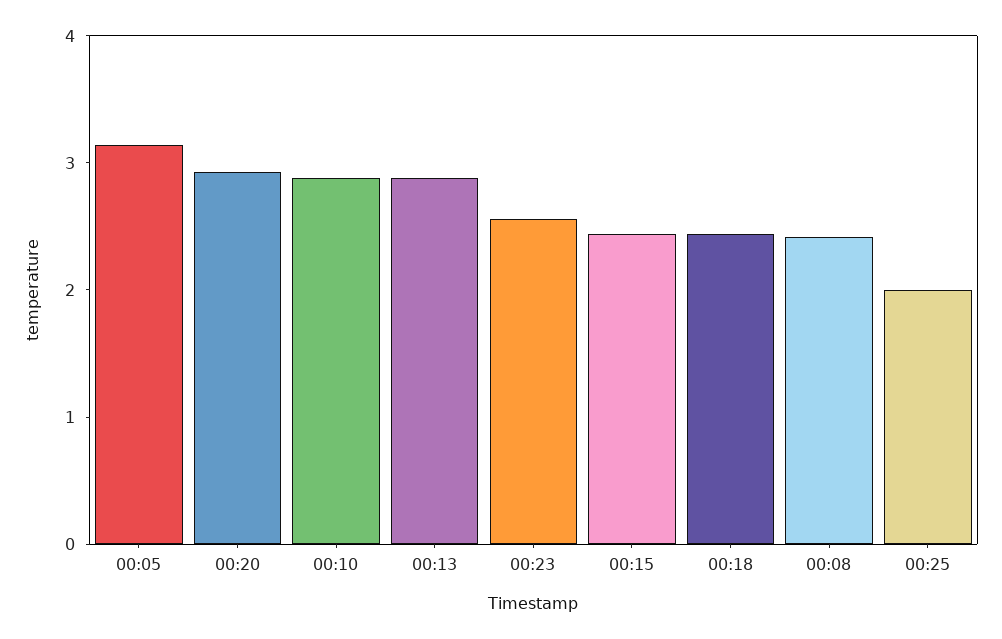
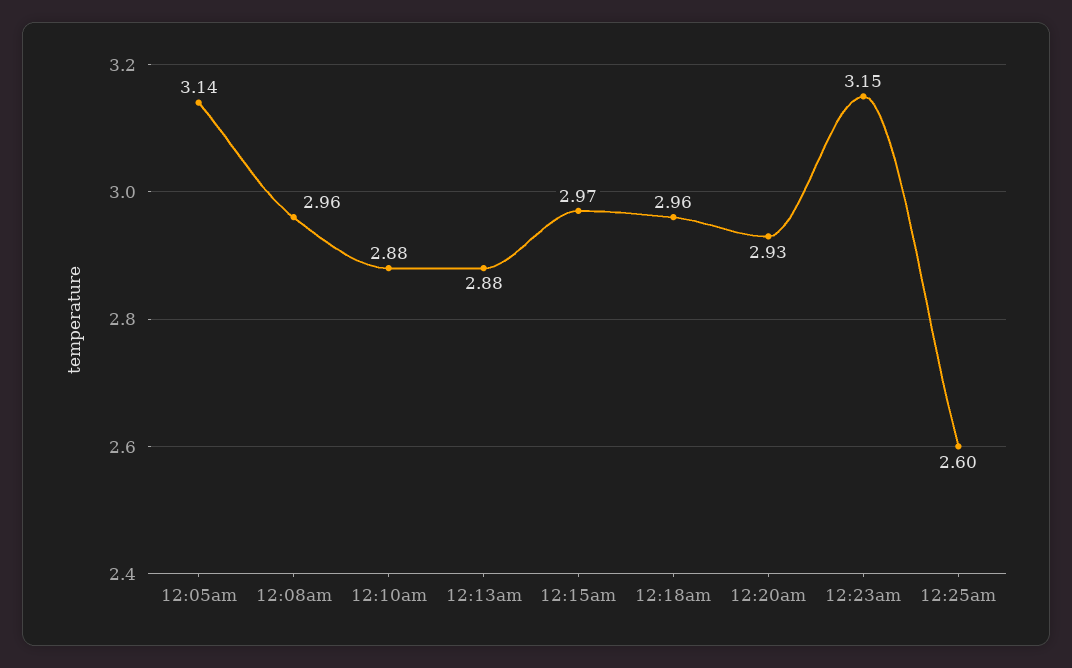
  {
    "00:05": 3.14,
    "00:20": 2.93,
    "00:10": 2.88,
    "00:13": 2.88,
-   "00:23": 2.6,
+   "00:23": 3.15,
-   "00:15": 2.4,
+   "00:15": 2.97,
-   "00:18": 2.4,
+   "00:18": 2.96,
-   "00:08": 2.4,
+   "00:08": 2.96,
-   "00:25": 2
+   "00:25": 2.6
  }

